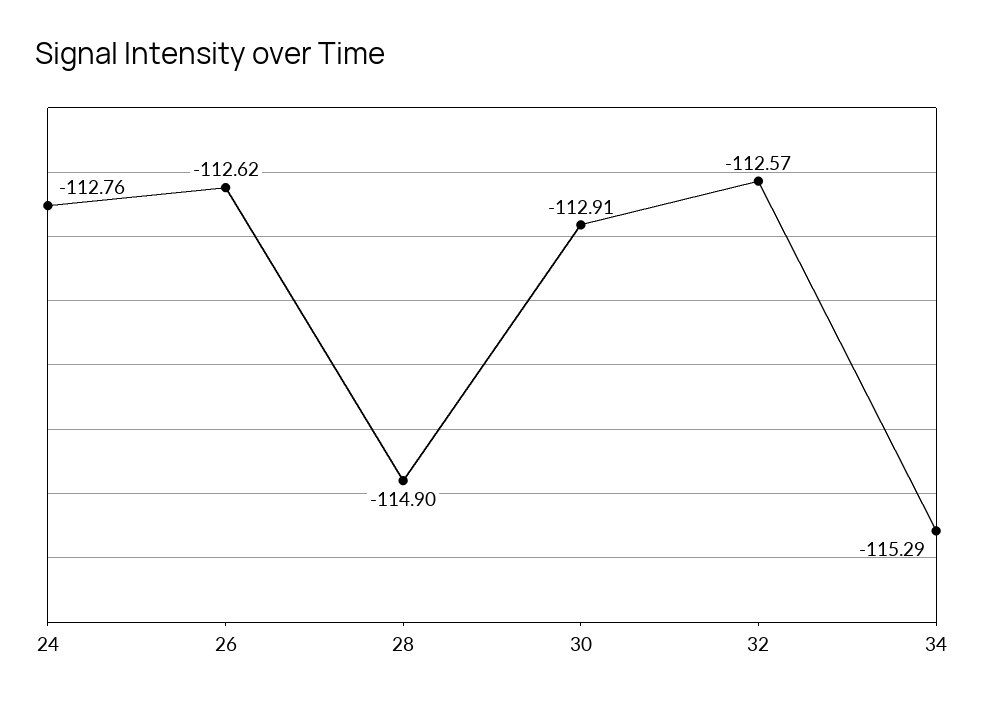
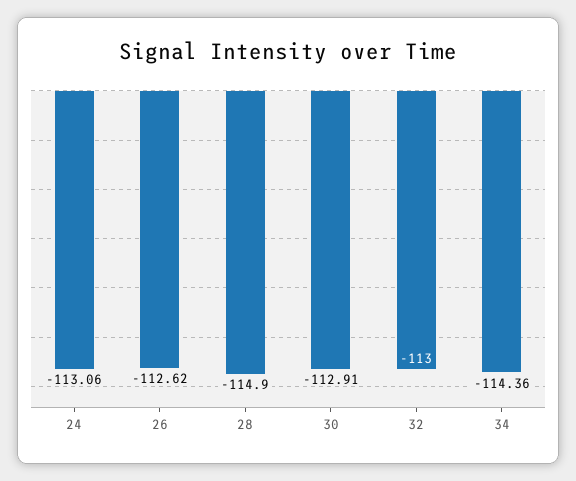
  {
-   "24": -112.76,
+   "24": -113.06,
    "26": -112.62,
    "28": -114.9,
    "30": -112.91,
-   "32": -112.57,
+   "32": -113,
-   "34": -115.29
+   "34": -114.36
  }

